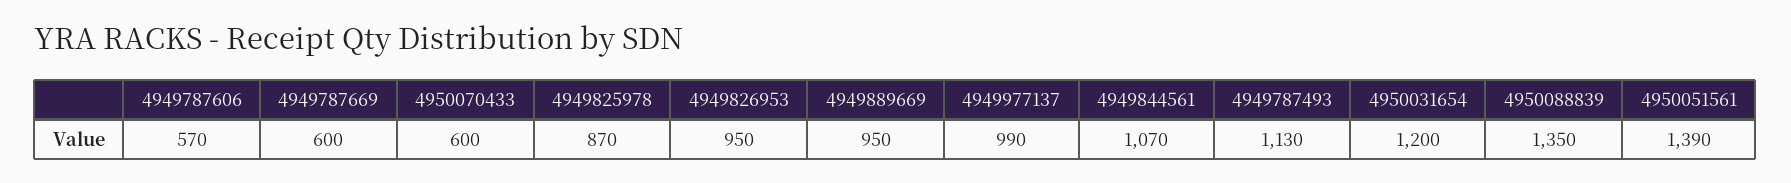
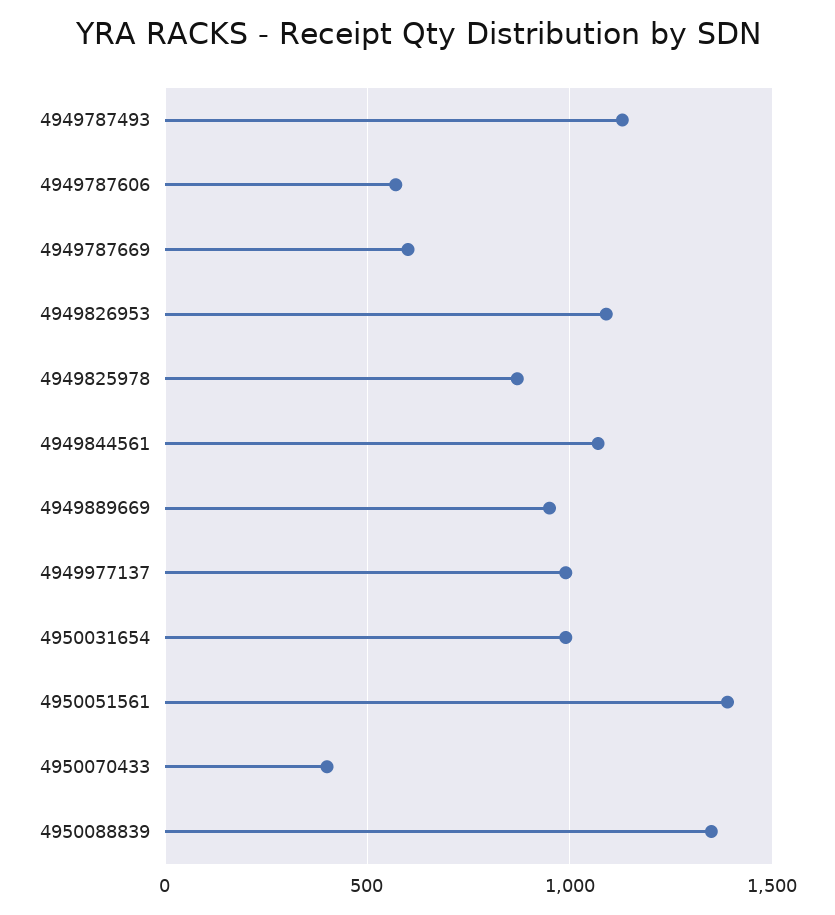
  {
    "4949787606": 570,
    "4949787669": 600,
-   "4950070433": 600,
+   "4950070433": 400,
    "4949825978": 870,
-   "4949826953": 950,
+   "4949826953": 1100,
    "4949889669": 950,
    "4949977137": 990,
    "4949844561": 1070,
    "4949787493": 1130,
-   "4950031654": 1200,
+   "4950031654": 1000,
    "4950088839": 1350,
    "4950051561": 1390
  }

